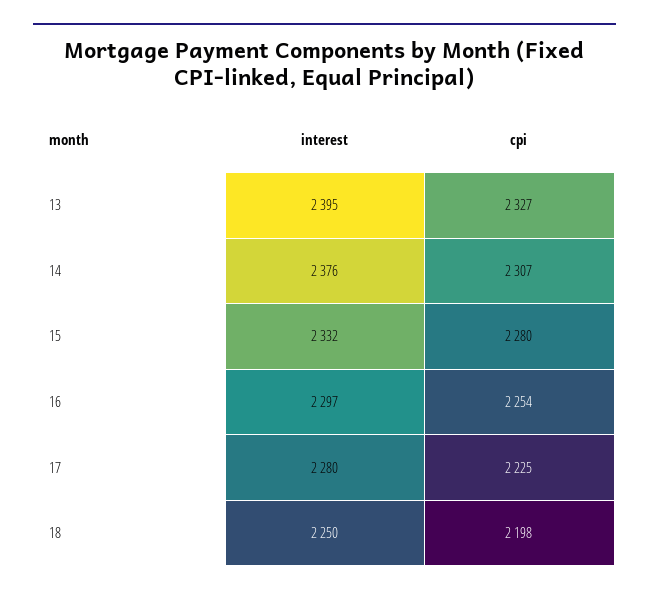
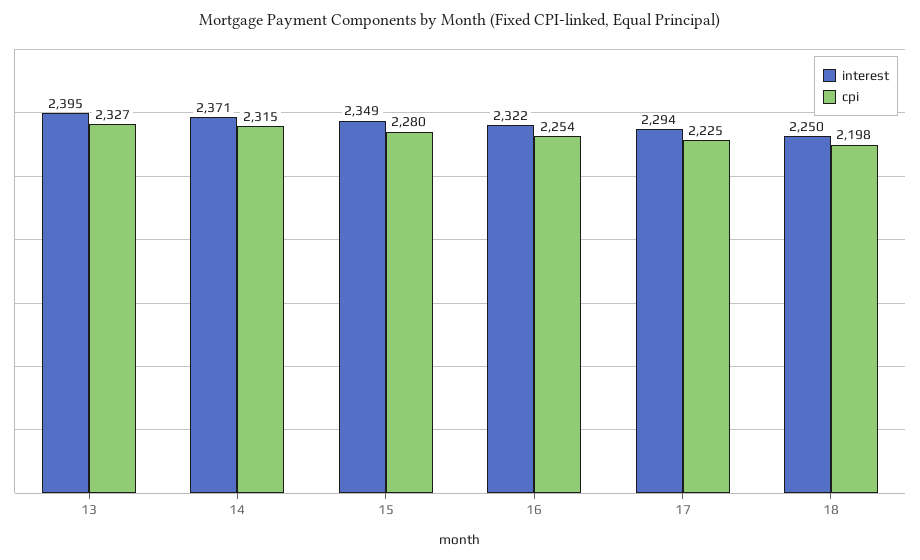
  {
    "interest": {
      "13": 2395,
-     "14": 2376,
+     "14": 2371,
-     "15": 2332,
+     "15": 2349,
-     "16": 2297,
+     "16": 2322,
-     "17": 2280,
+     "17": 2294,
      "18": 2250
    },
    "cpi": {
      "13": 2327,
-     "14": 2307,
+     "14": 2315,
      "15": 2280,
      "16": 2254,
      "17": 2225,
      "18": 2198
    }
  }

